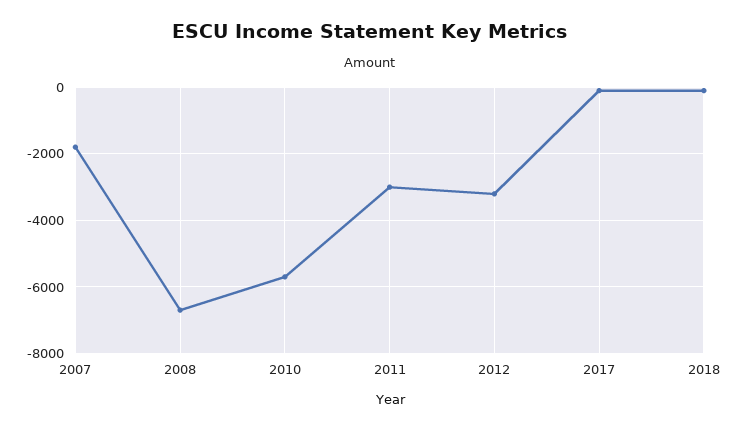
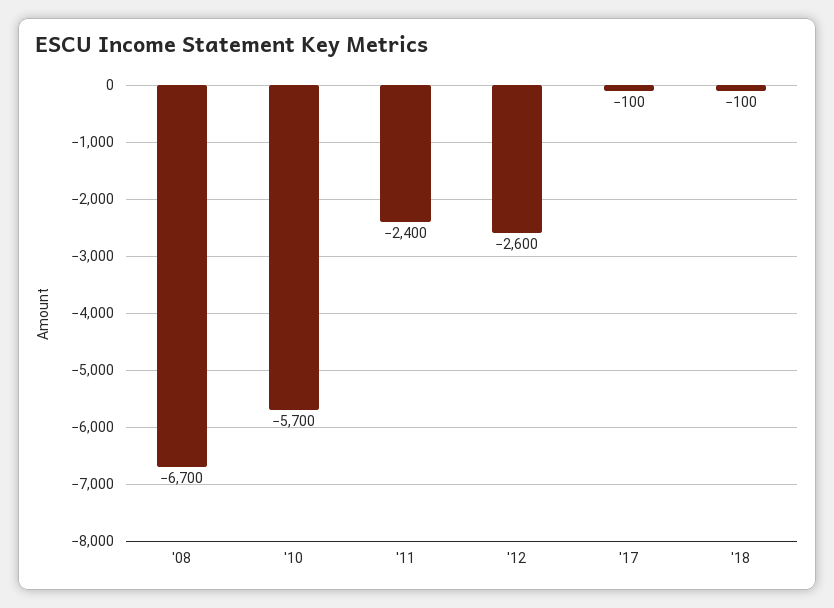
  {
-   "2007": -1800,
    "2008": -6700,
    "2010": -5700,
-   "2011": -3000,
+   "2011": -2400,
-   "2012": -3200,
+   "2012": -2600,
    "2017": -100,
    "2018": -100
  }

